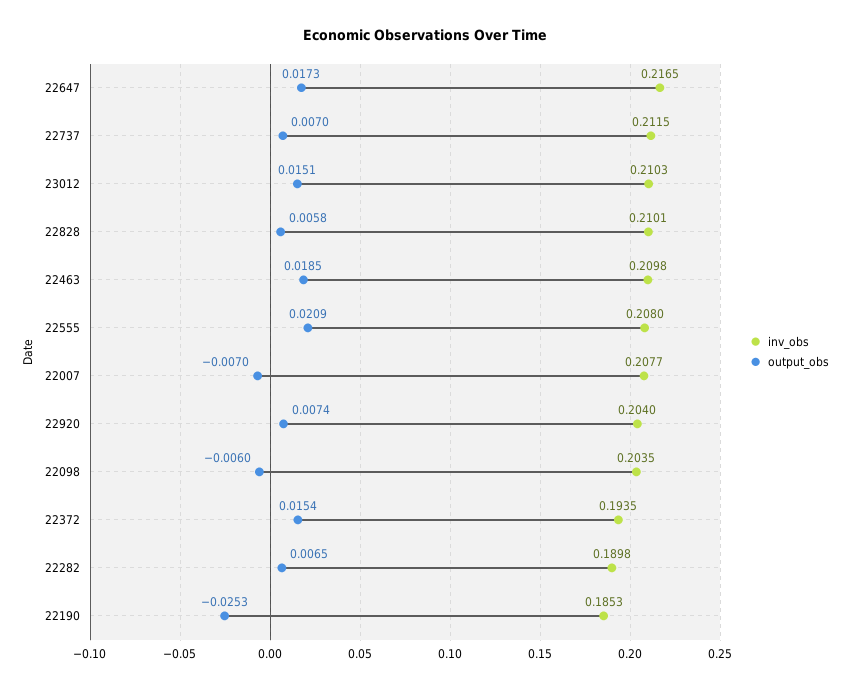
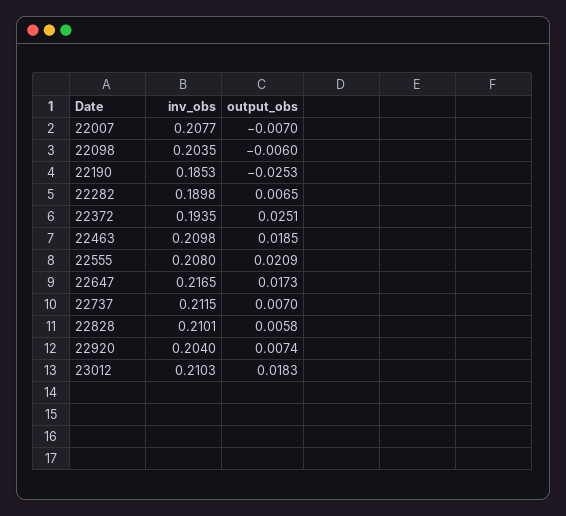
  {
    "inv_obs": {
      "22647": 0.2165,
      "22737": 0.2115,
      "23012": 0.2103,
      "22828": 0.2101,
      "22463": 0.2098,
      "22555": 0.208,
      "22007": 0.2077,
      "22920": 0.204,
      "22098": 0.2035,
      "22372": 0.1935,
      "22282": 0.1898,
      "22190": 0.1853
    },
    "output_obs": {
      "22647": 0.0173,
      "22737": 0.007,
-     "23012": 0.0151,
+     "23012": 0.0183,
      "22828": 0.0058,
      "22463": 0.0185,
      "22555": 0.0209,
      "22007": -0.007,
      "22920": 0.0074,
      "22098": -0.006,
-     "22372": 0.0154,
+     "22372": 0.0251,
      "22282": 0.0065,
      "22190": -0.0253
    }
  }

